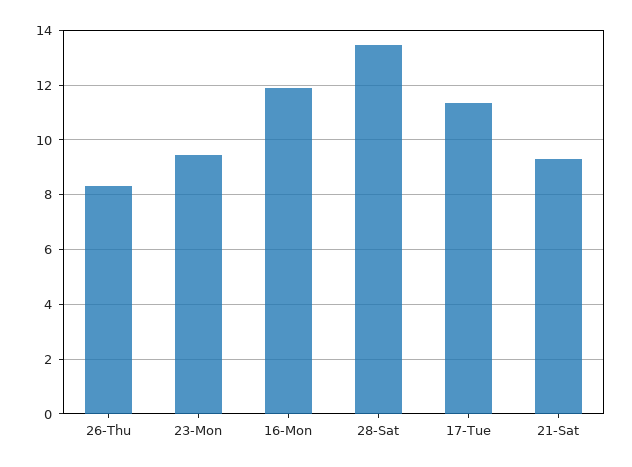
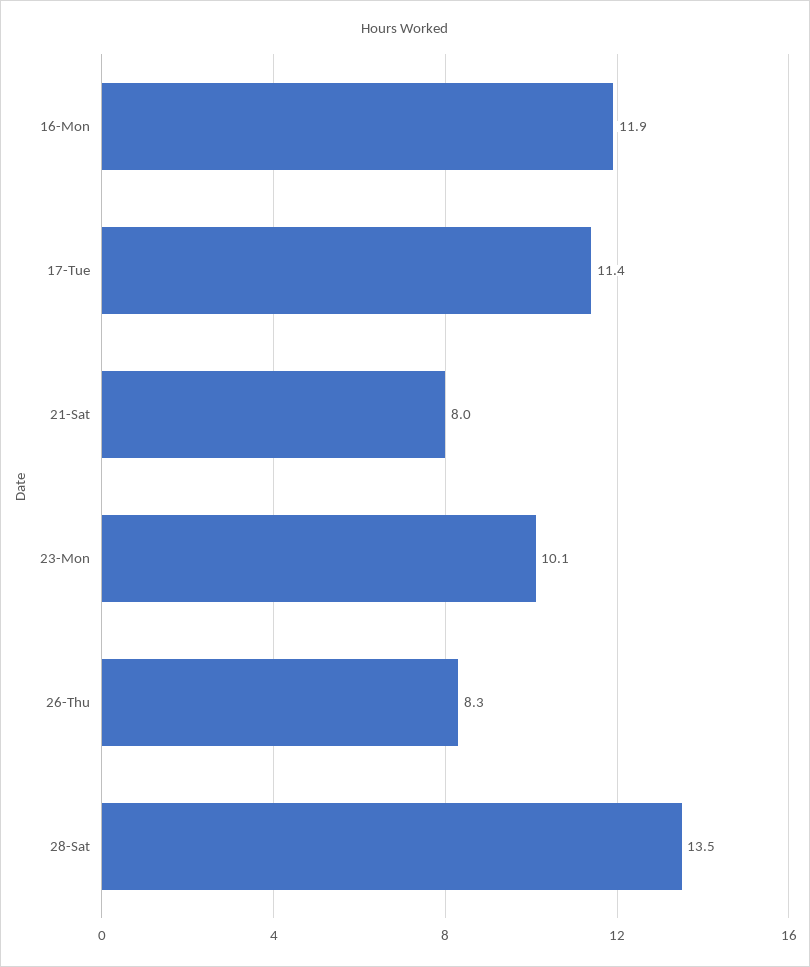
  {
    "26-Thu": 8.3,
-   "23-Mon": 9.5,
+   "23-Mon": 10.1,
    "16-Mon": 11.9,
    "28-Sat": 13.5,
    "17-Tue": 11.4,
-   "21-Sat": 9.25
+   "21-Sat": 8
  }

